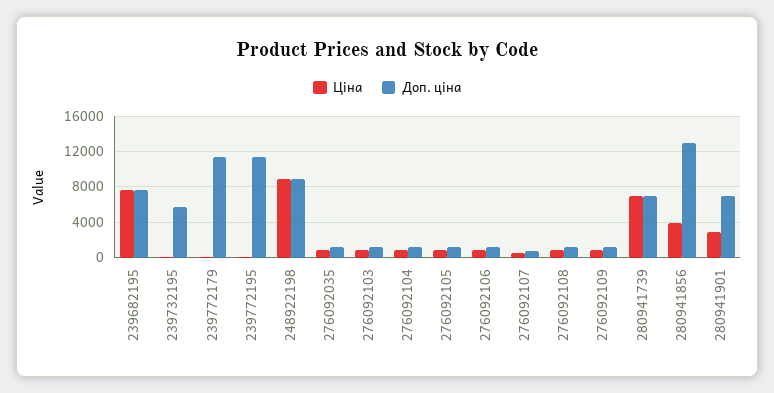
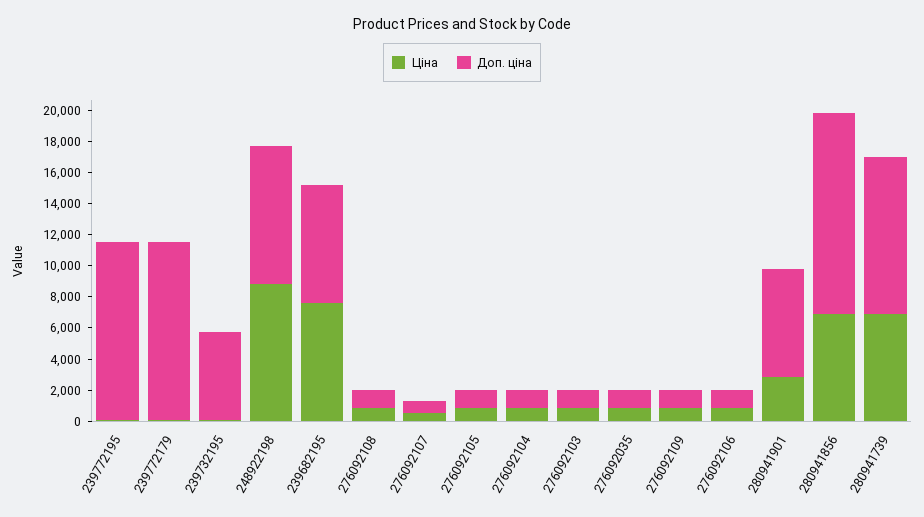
  {
    "Ціна": {
      "239682195": 8000,
      "239732195": 0,
      "239772179": 0,
      "239772195": 0,
      "248922198": 9000,
      "276092035": 1000,
      "276092103": 1000,
      "276092104": 1000,
      "276092105": 1000,
      "276092106": 1000,
      "276092107": 1000,
      "276092108": 1000,
      "276092109": 1000,
      "280941739": 7000,
-     "280941856": 4000,
+     "280941856": 7000,
      "280941901": 3000
    },
    "Доп. ціна": {
      "239682195": 8000,
      "239732195": 6000,
      "239772179": 11000,
      "239772195": 11000,
      "248922198": 9000,
      "276092035": 1000,
      "276092103": 1000,
      "276092104": 1000,
      "276092105": 1000,
      "276092106": 1000,
      "276092107": 1000,
      "276092108": 1000,
      "276092109": 1000,
-     "280941739": 7000,
+     "280941739": 10000,
      "280941856": 13000,
      "280941901": 7000
    }
  }

